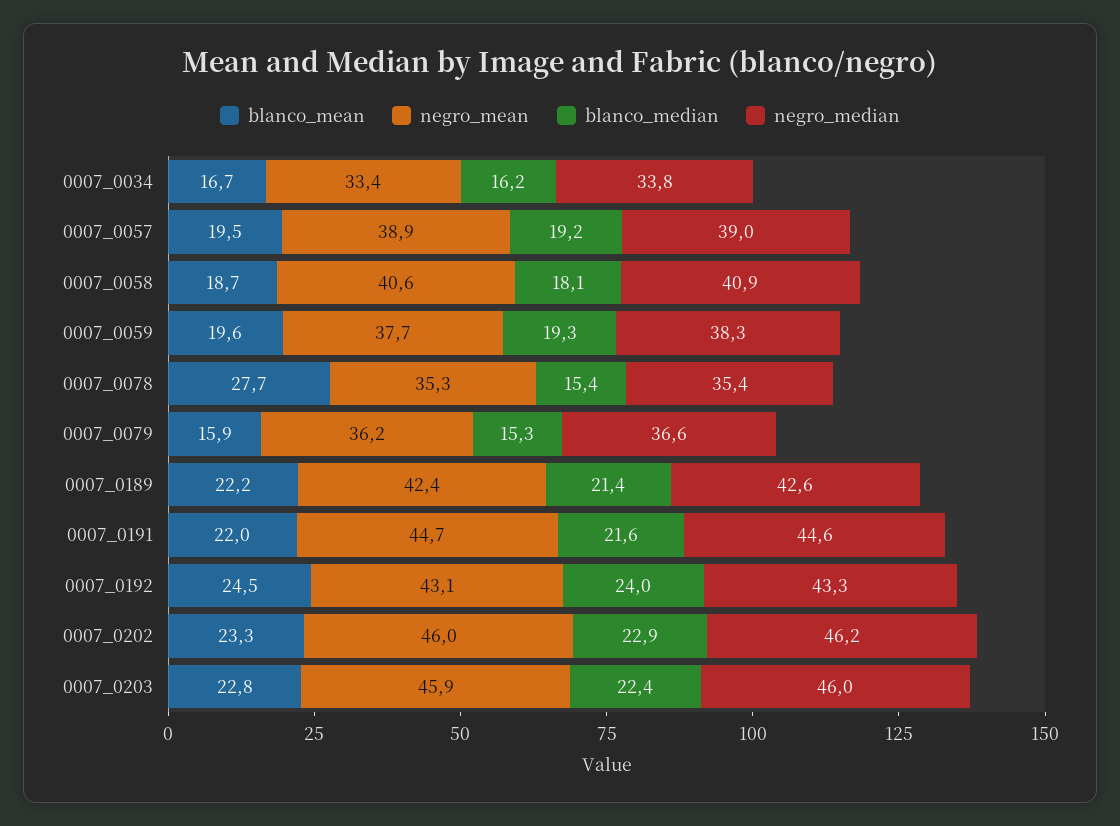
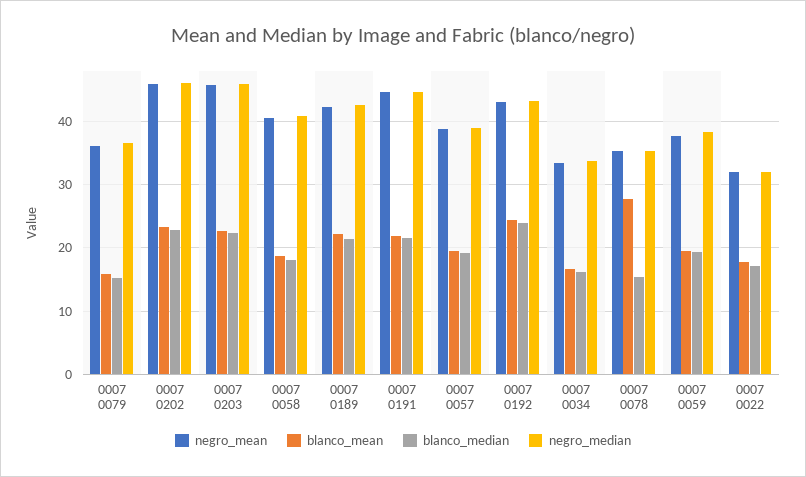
  {
    "blanco_mean": {
      "0007_0034": 16.7,
      "0007_0057": 19.5,
      "0007_0058": 18.7,
      "0007_0059": 19.6,
      "0007_0078": 27.7,
      "0007_0079": 15.9,
      "0007_0189": 22.2,
      "0007_0191": 22,
      "0007_0192": 24.5,
      "0007_0202": 23.3,
-     "0007_0203": 22.8
+     "0007_0203": 22.8,
+     "0007 0022": 18
    },
    "negro_mean": {
      "0007_0034": 33.4,
      "0007_0057": 38.9,
      "0007_0058": 40.6,
      "0007_0059": 37.7,
      "0007_0078": 35.3,
      "0007_0079": 36.2,
      "0007_0189": 42.4,
      "0007_0191": 44.7,
      "0007_0192": 43.1,
      "0007_0202": 46,
-     "0007_0203": 45.9
+     "0007_0203": 45.9,
+     "0007 0022": 32
    },
    "blanco_median": {
      "0007_0034": 16.2,
      "0007_0057": 19.2,
      "0007_0058": 18.1,
      "0007_0059": 19.3,
      "0007_0078": 15.4,
      "0007_0079": 15.3,
      "0007_0189": 21.4,
      "0007_0191": 21.6,
      "0007_0192": 24,
      "0007_0202": 22.9,
-     "0007_0203": 22.4
+     "0007_0203": 22.4,
+     "0007 0022": 17
    },
    "negro_median": {
      "0007_0034": 33.8,
      "0007_0057": 39,
      "0007_0058": 40.9,
      "0007_0059": 38.3,
      "0007_0078": 35.4,
      "0007_0079": 36.6,
      "0007_0189": 42.6,
      "0007_0191": 44.6,
      "0007_0192": 43.3,
      "0007_0202": 46.2,
-     "0007_0203": 46
+     "0007_0203": 46,
+     "0007 0022": 32
    }
  }

